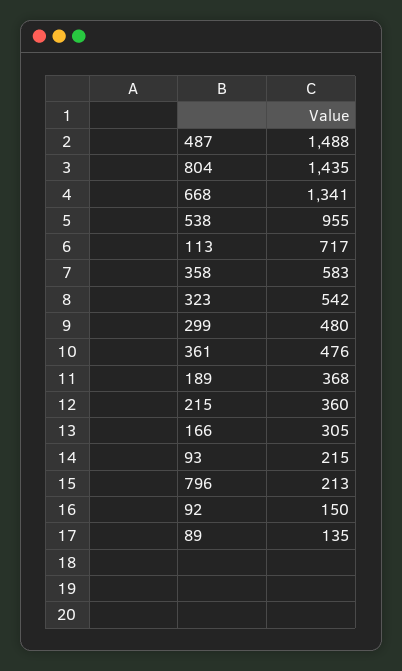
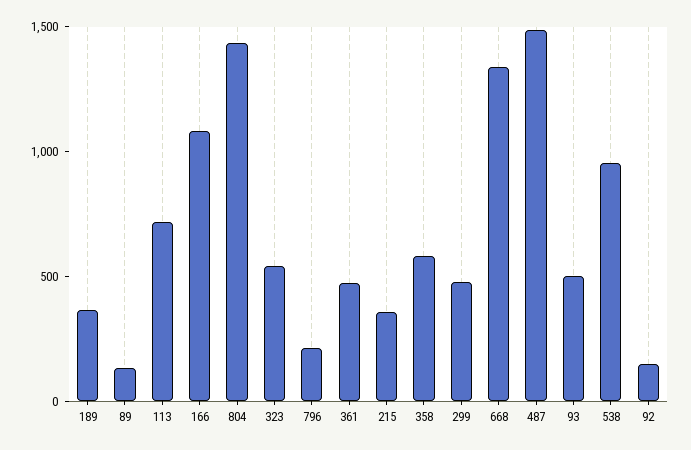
  {
    "487": 1488,
    "804": 1435,
    "668": 1341,
    "538": 955,
    "113": 717,
    "358": 583,
    "323": 542,
    "299": 480,
    "361": 476,
    "189": 368,
    "215": 360,
-   "166": 305,
+   "166": 1100,
-   "93": 215,
+   "93": 500,
    "796": 213,
    "92": 150,
    "89": 135
  }

